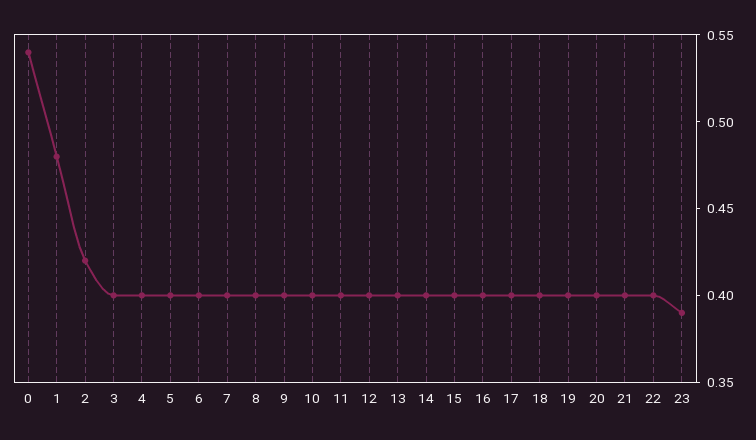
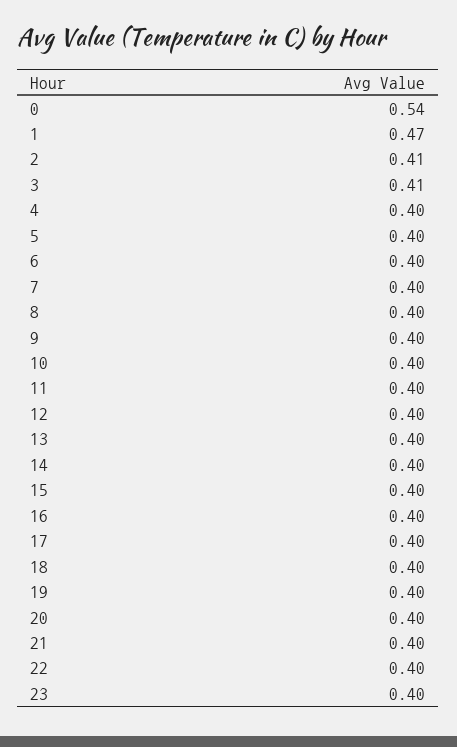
  {
    "0": 0.54,
-   "1": 0.48,
+   "1": 0.47,
-   "2": 0.42,
+   "2": 0.41,
-   "3": 0.4,
+   "3": 0.41,
    "4": 0.4,
    "5": 0.4,
    "6": 0.4,
    "7": 0.4,
    "8": 0.4,
    "9": 0.4,
    "10": 0.4,
    "11": 0.4,
    "12": 0.4,
    "13": 0.4,
    "14": 0.4,
    "15": 0.4,
    "16": 0.4,
    "17": 0.4,
    "18": 0.4,
    "19": 0.4,
    "20": 0.4,
    "21": 0.4,
    "22": 0.4,
-   "23": 0.39
+   "23": 0.4
  }

